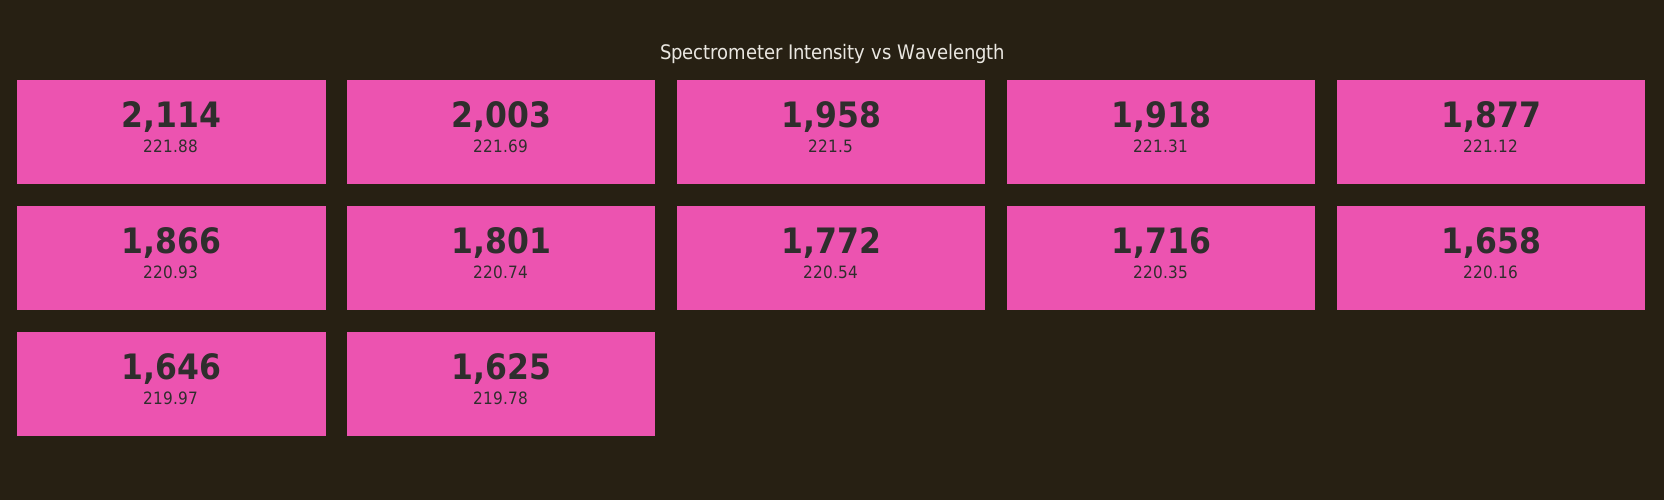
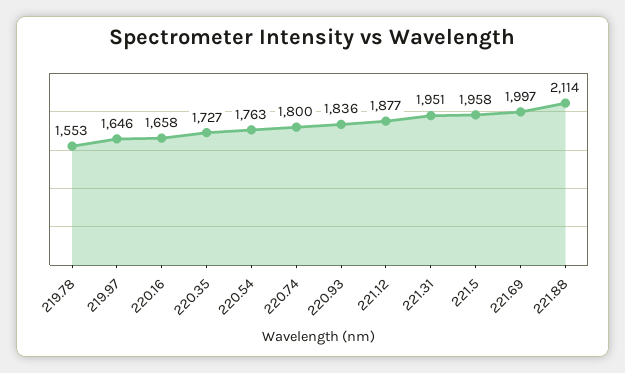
  {
    "221.88": 2114,
-   "221.69": 2003,
+   "221.69": 1997,
    "221.5": 1958,
-   "221.31": 1918,
+   "221.31": 1951,
    "221.12": 1877,
-   "220.93": 1866,
+   "220.93": 1836,
-   "220.74": 1801,
+   "220.74": 1800,
-   "220.54": 1772,
+   "220.54": 1763,
-   "220.35": 1716,
+   "220.35": 1727,
    "220.16": 1658,
    "219.97": 1646,
-   "219.78": 1625
+   "219.78": 1553
  }

